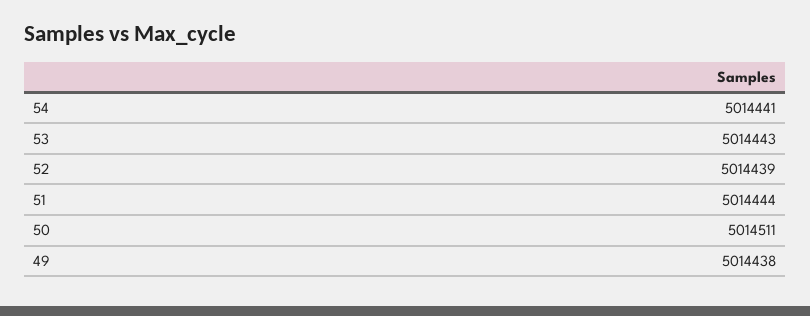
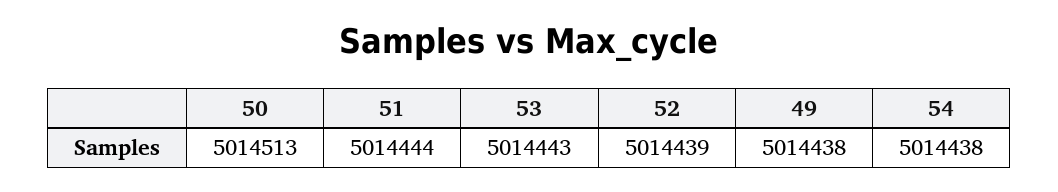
  {
-   "54": 5014441,
+   "54": 5014438,
    "53": 5014443,
    "52": 5014439,
    "51": 5014444,
-   "50": 5014511,
+   "50": 5014513,
    "49": 5014438
  }

